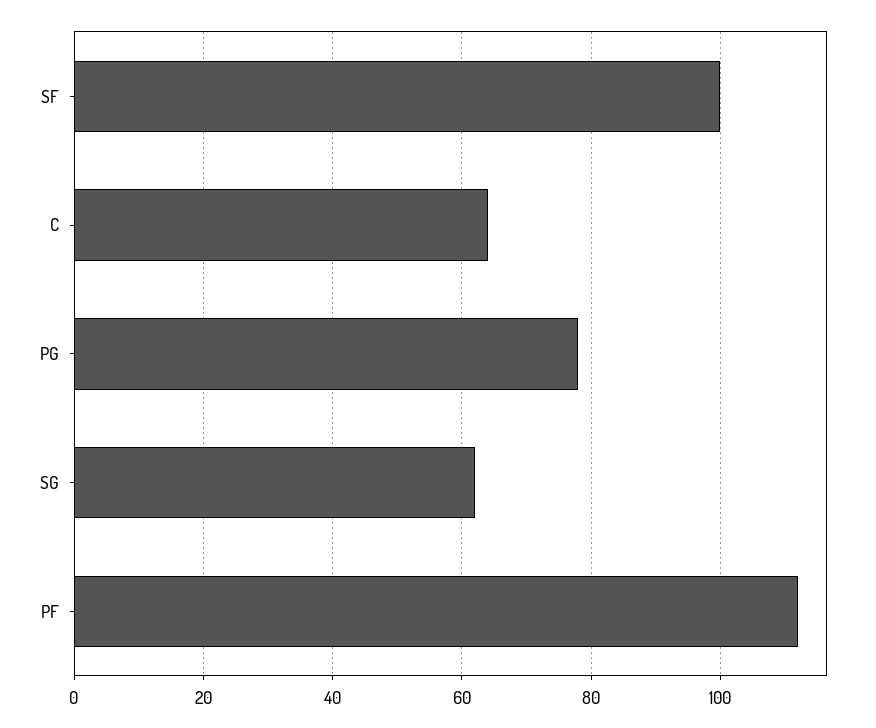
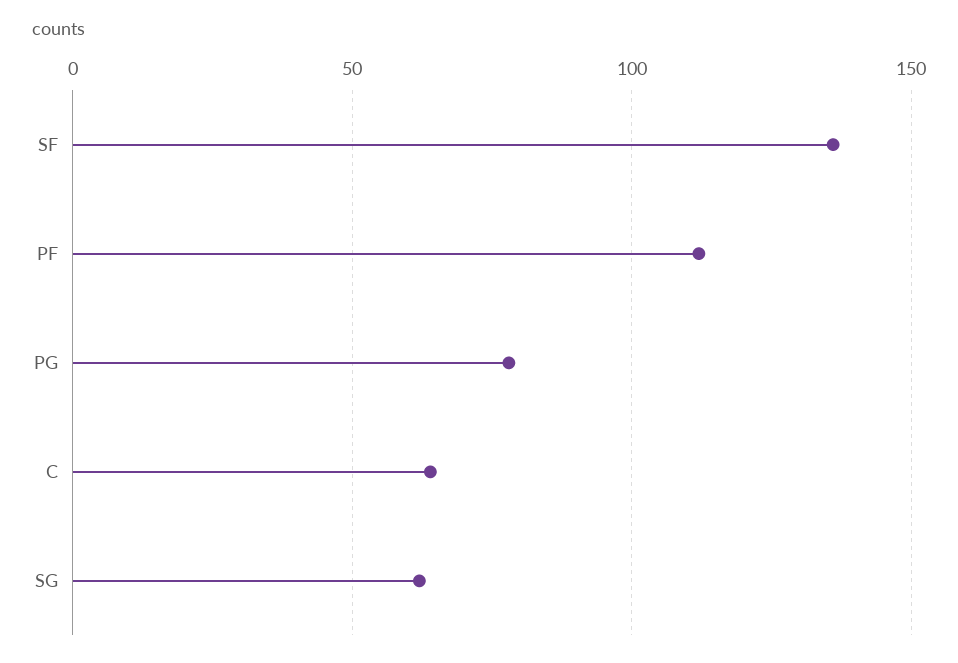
  {
-   "SF": 100,
+   "SF": 135,
    "C": 65,
    "PG": 80,
    "SG": 60,
    "PF": 110
  }

